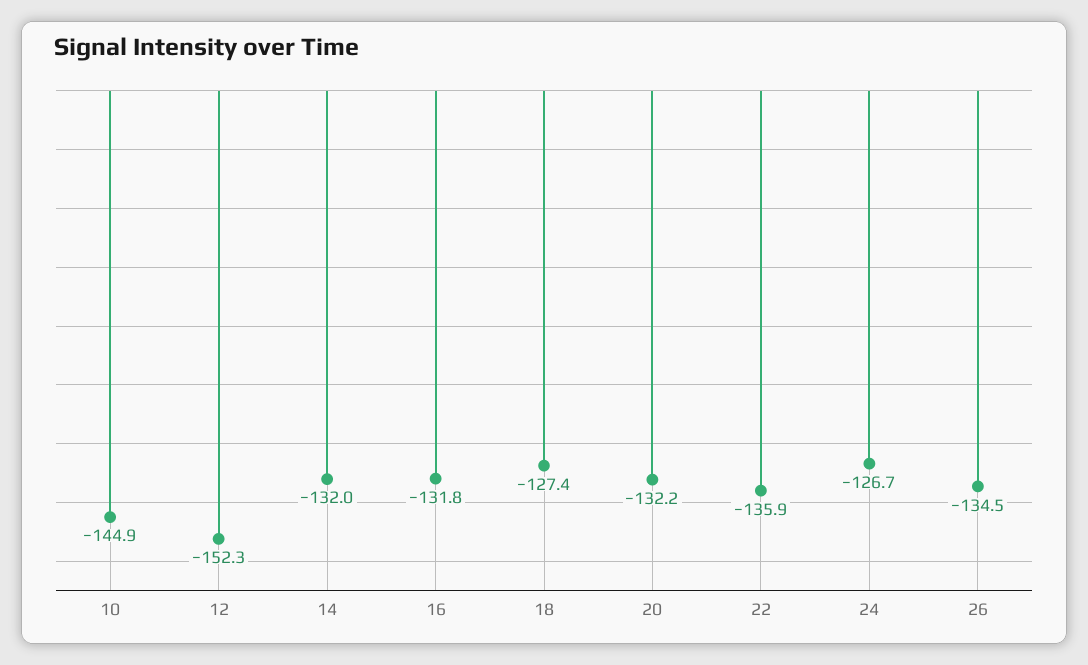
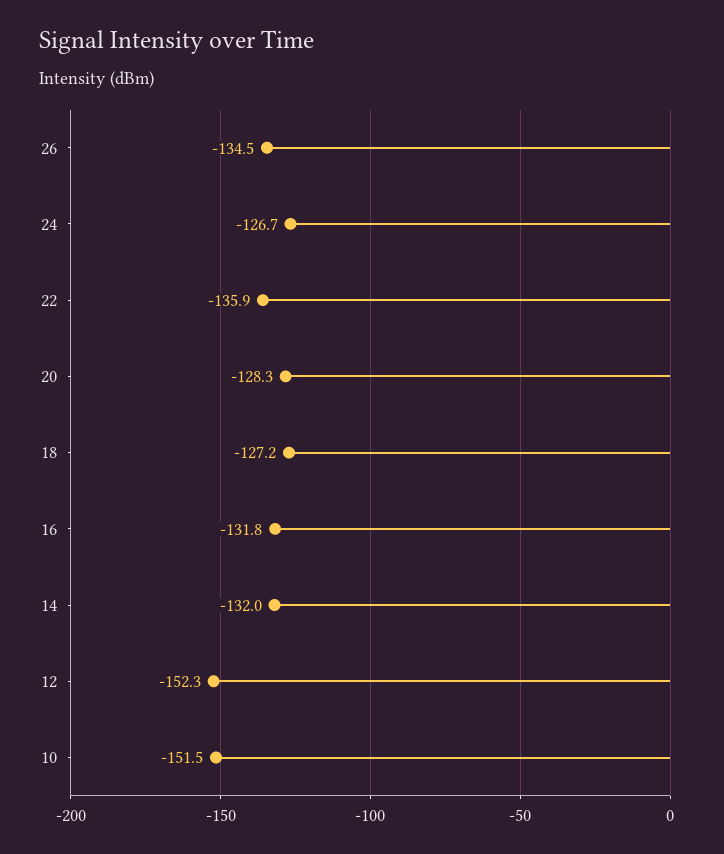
  {
-   "10": -144.9,
+   "10": -151.5,
    "12": -152.3,
    "14": -132,
    "16": -131.8,
-   "18": -127.4,
+   "18": -127.2,
-   "20": -132.2,
+   "20": -128.3,
    "22": -135.9,
    "24": -126.7,
    "26": -134.5
  }

